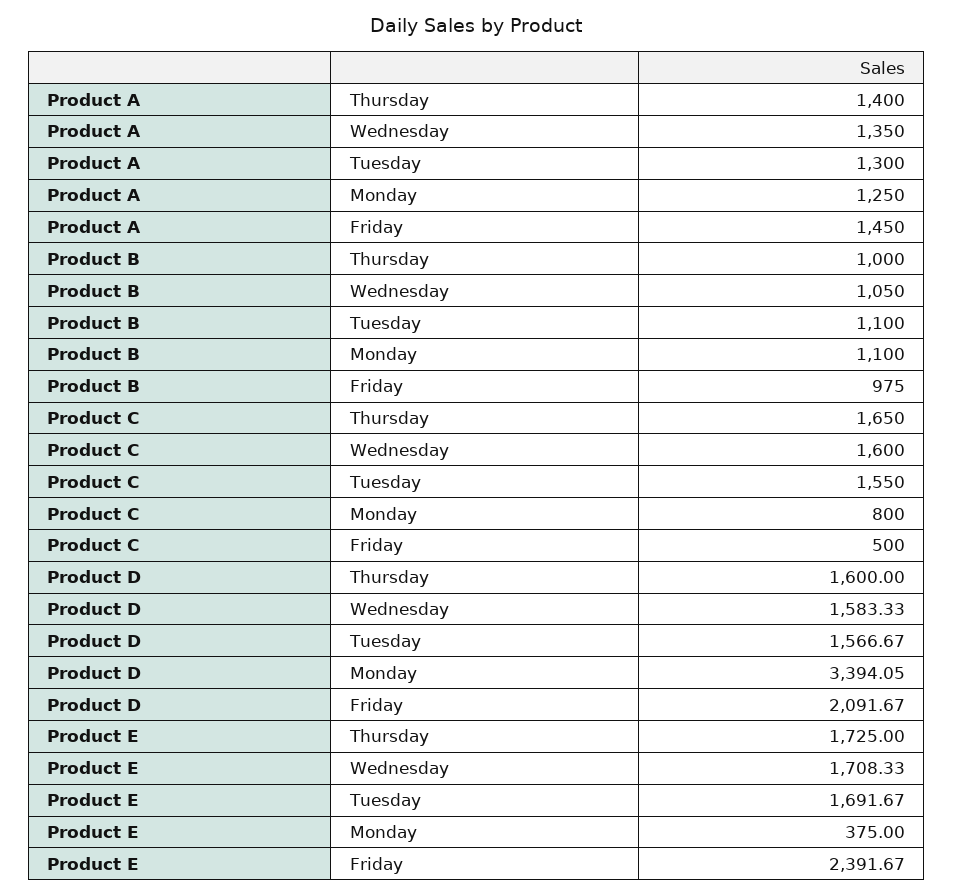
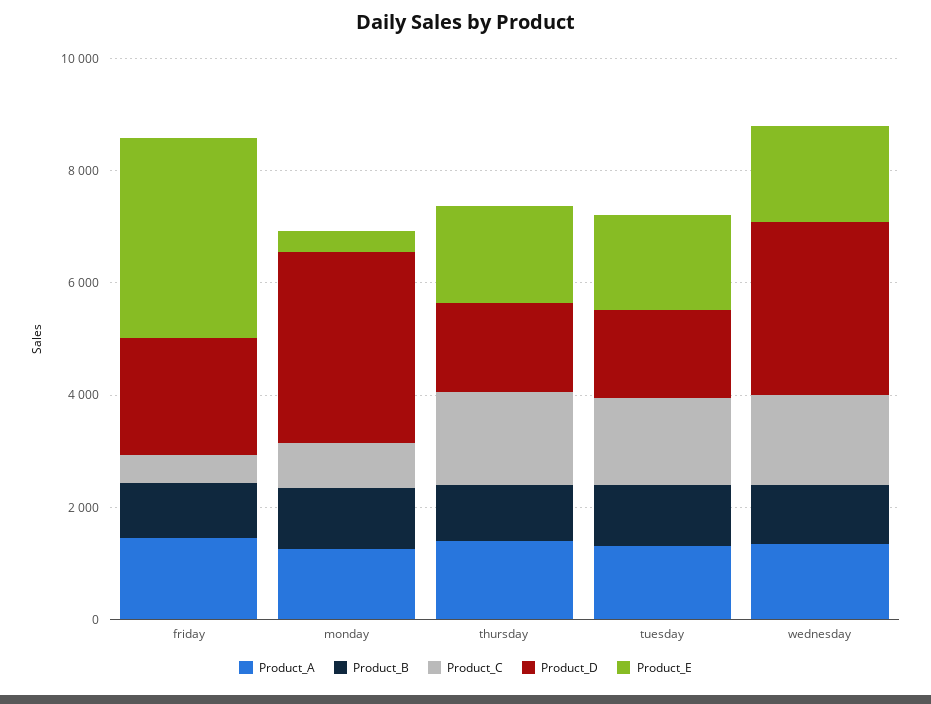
  {
    "Product A": {
      "Thursday": 1400,
      "Wednesday": 1350,
      "Tuesday": 1300,
      "Monday": 1250,
      "Friday": 1450
    },
    "Product B": {
      "Thursday": 1000,
      "Wednesday": 1050,
      "Tuesday": 1100,
      "Monday": 1100,
      "Friday": 975
    },
    "Product C": {
      "Thursday": 1650,
      "Wednesday": 1600,
      "Tuesday": 1550,
      "Monday": 800,
      "Friday": 500
    },
    "Product D": {
      "Thursday": 1600,
-     "Wednesday": 1583.33,
+     "Wednesday": 3000,
      "Tuesday": 1566.67,
      "Monday": 3394.05,
      "Friday": 2091.67
    },
    "Product E": {
      "Thursday": 1725,
      "Wednesday": 1708.33,
      "Tuesday": 1691.67,
      "Monday": 375,
-     "Friday": 2391.67
+     "Friday": 3500
    }
  }

